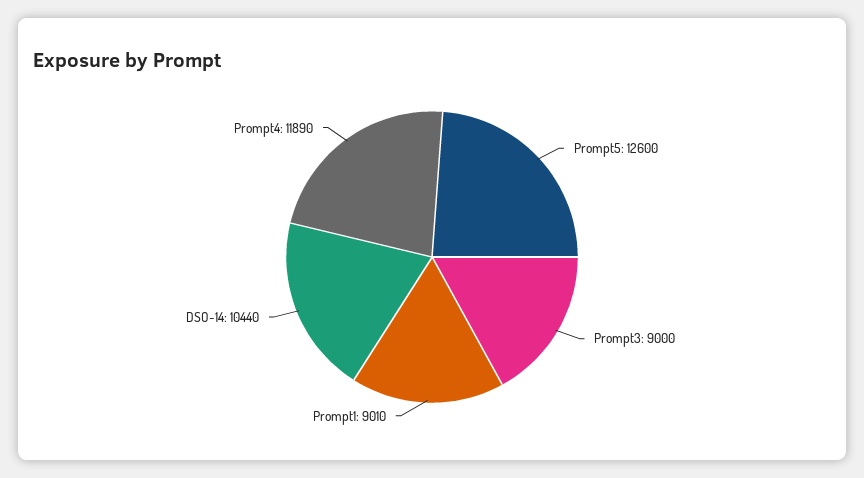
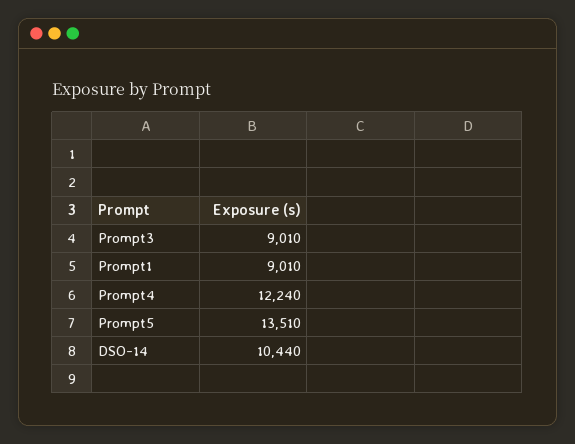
  {
-   "Prompt5": 12600,
+   "Prompt5": 13510,
-   "Prompt3": 9000,
+   "Prompt3": 9010,
    "Prompt1": 9010,
    "DSO-14": 10440,
-   "Prompt4": 11890
+   "Prompt4": 12240
  }

